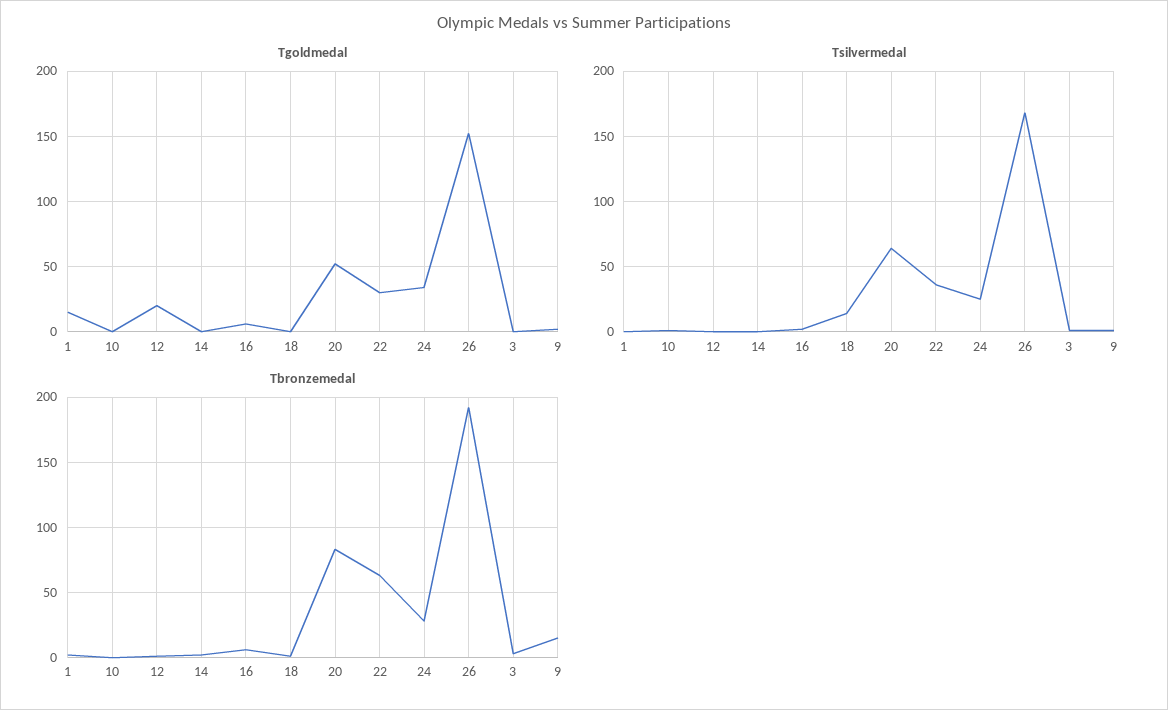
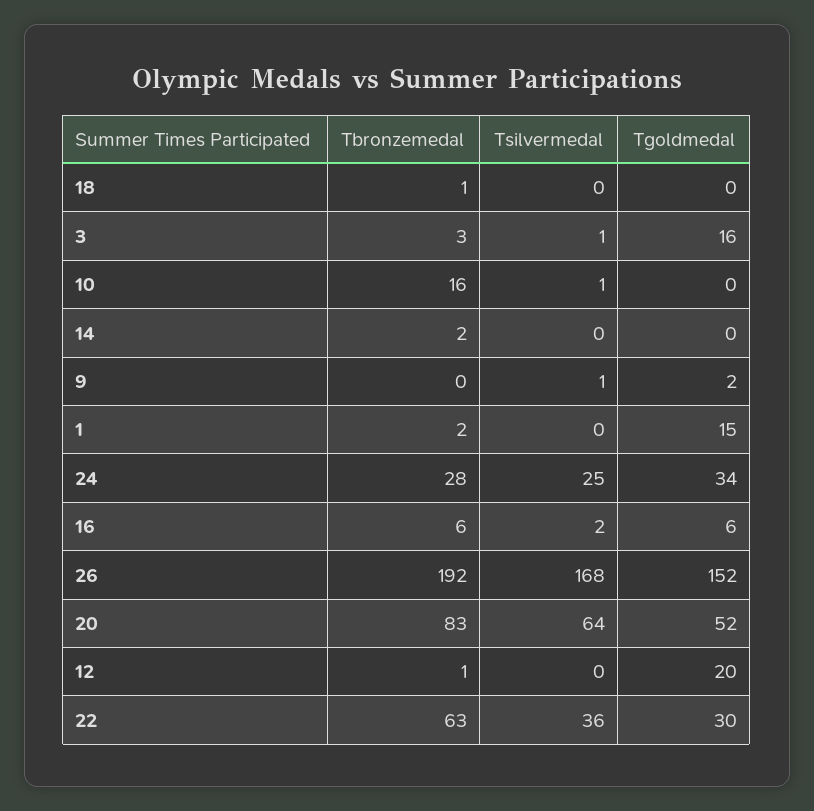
  {
    "Tgoldmedal": {
      "1": 15,
      "10": 0,
      "12": 20,
      "14": 0,
      "16": 6,
      "18": 0,
      "20": 52,
      "22": 30,
      "24": 34,
      "26": 152,
-     "3": 0,
+     "3": 16,
      "9": 2
    },
    "Tsilvermedal": {
      "1": 0,
      "10": 1,
      "12": 0,
      "14": 0,
      "16": 2,
-     "18": 15,
+     "18": 0,
      "20": 64,
      "22": 36,
      "24": 25,
      "26": 168,
      "3": 1,
      "9": 1
    },
    "Tbronzemedal": {
      "1": 2,
-     "10": 0,
+     "10": 16,
      "12": 1,
      "14": 2,
      "16": 6,
      "18": 1,
      "20": 83,
      "22": 63,
      "24": 28,
      "26": 192,
      "3": 3,
-     "9": 15
+     "9": 0
    }
  }

